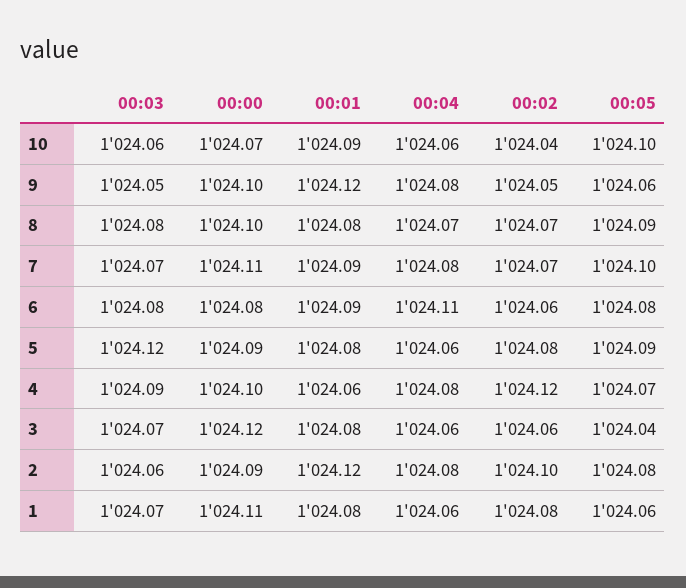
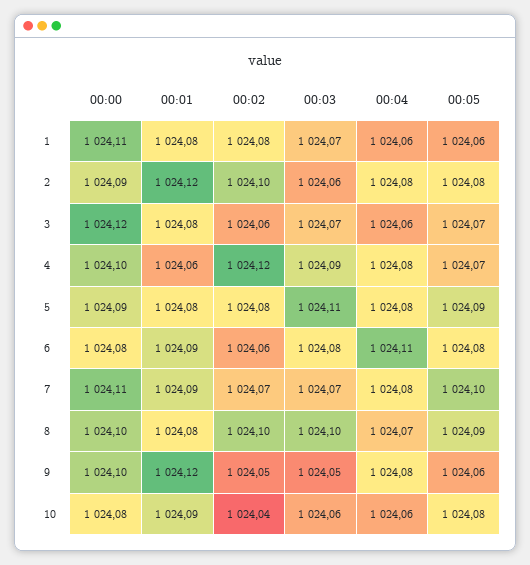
  {
    "00:03": {
      "10": 1024.06,
      "9": 1024.05,
-     "8": 1024.08,
+     "8": 1024.1,
      "7": 1024.07,
      "6": 1024.08,
-     "5": 1024.12,
+     "5": 1024.11,
      "4": 1024.09,
      "3": 1024.07,
      "2": 1024.06,
      "1": 1024.07
    },
    "00:00": {
-     "10": 1024.07,
+     "10": 1024.08,
      "9": 1024.1,
      "8": 1024.1,
      "7": 1024.11,
      "6": 1024.08,
      "5": 1024.09,
      "4": 1024.1,
      "3": 1024.12,
      "2": 1024.09,
      "1": 1024.11
    },
    "00:01": {
      "10": 1024.09,
      "9": 1024.12,
      "8": 1024.08,
      "7": 1024.09,
      "6": 1024.09,
      "5": 1024.08,
      "4": 1024.06,
      "3": 1024.08,
      "2": 1024.12,
      "1": 1024.08
    },
    "00:04": {
      "10": 1024.06,
      "9": 1024.08,
      "8": 1024.07,
      "7": 1024.08,
      "6": 1024.11,
-     "5": 1024.06,
+     "5": 1024.08,
      "4": 1024.08,
      "3": 1024.06,
      "2": 1024.08,
      "1": 1024.06
    },
    "00:02": {
      "10": 1024.04,
      "9": 1024.05,
-     "8": 1024.07,
+     "8": 1024.1,
      "7": 1024.07,
      "6": 1024.06,
      "5": 1024.08,
      "4": 1024.12,
      "3": 1024.06,
      "2": 1024.1,
      "1": 1024.08
    },
    "00:05": {
-     "10": 1024.1,
+     "10": 1024.08,
      "9": 1024.06,
      "8": 1024.09,
      "7": 1024.1,
      "6": 1024.08,
      "5": 1024.09,
      "4": 1024.07,
-     "3": 1024.04,
+     "3": 1024.07,
      "2": 1024.08,
      "1": 1024.06
    }
  }

